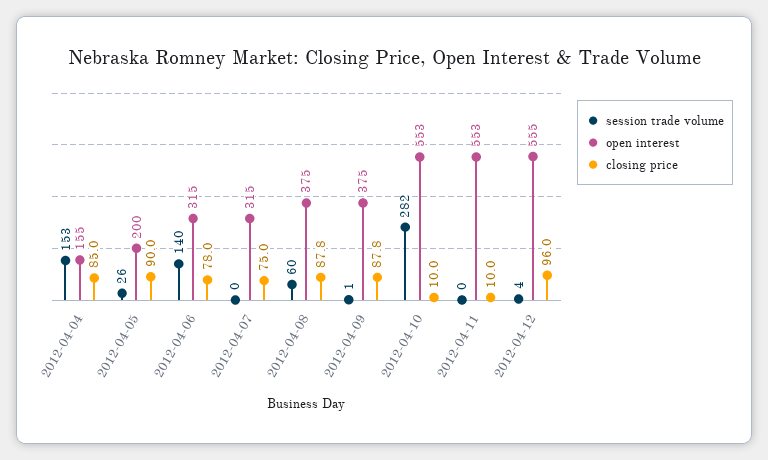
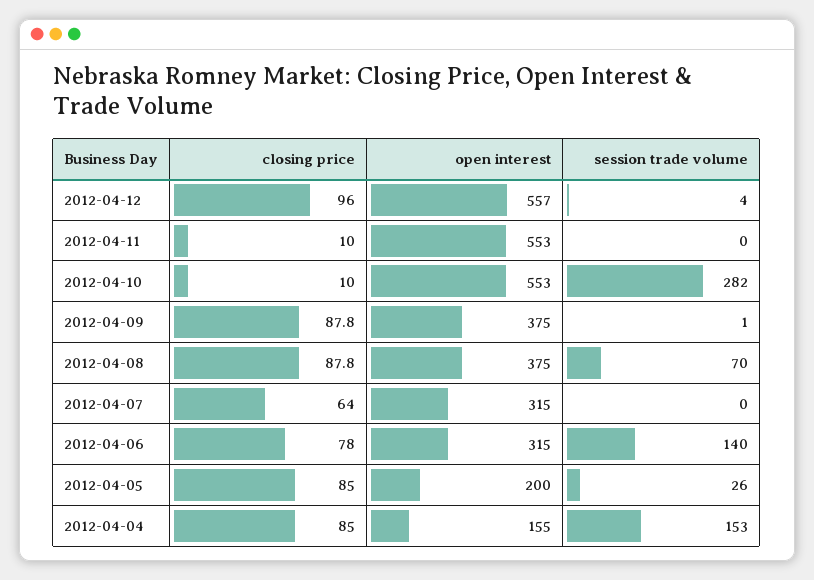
  {
    "session trade volume": {
      "2012-04-04": 153,
      "2012-04-05": 26,
      "2012-04-06": 140,
      "2012-04-07": 0,
-     "2012-04-08": 60,
+     "2012-04-08": 70,
      "2012-04-09": 1,
      "2012-04-10": 282,
      "2012-04-11": 0,
      "2012-04-12": 4
    },
    "open interest": {
      "2012-04-04": 155,
      "2012-04-05": 200,
      "2012-04-06": 315,
      "2012-04-07": 315,
      "2012-04-08": 375,
      "2012-04-09": 375,
      "2012-04-10": 553,
      "2012-04-11": 553,
-     "2012-04-12": 555
+     "2012-04-12": 557
    },
    "closing price": {
      "2012-04-04": 85,
-     "2012-04-05": 90,
+     "2012-04-05": 85,
      "2012-04-06": 78,
-     "2012-04-07": 75,
+     "2012-04-07": 64,
      "2012-04-08": 87.8,
      "2012-04-09": 87.8,
      "2012-04-10": 10,
      "2012-04-11": 10,
      "2012-04-12": 96
    }
  }

